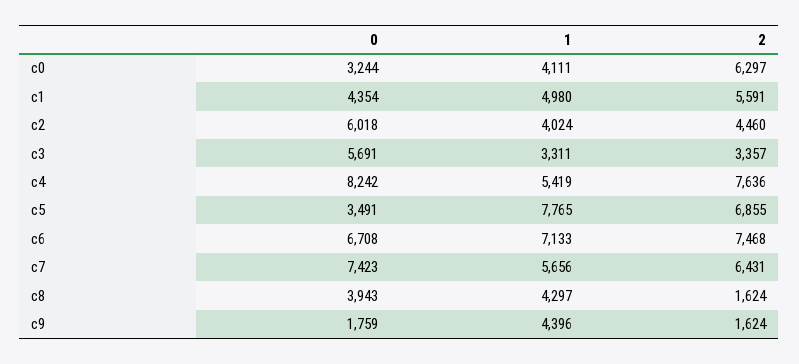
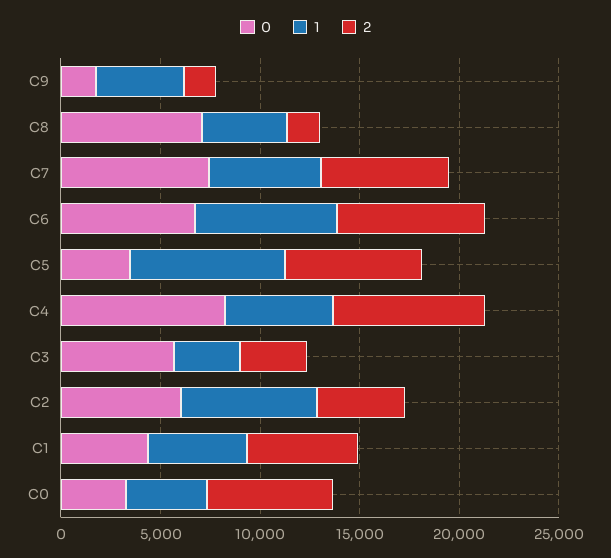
  {
    "0": {
      "c0": 3244,
      "c1": 4354,
      "c2": 6018,
      "c3": 5691,
      "c4": 8242,
      "c5": 3491,
      "c6": 6708,
      "c7": 7423,
-     "c8": 3943,
+     "c8": 7000,
      "c9": 1759
    },
    "1": {
      "c0": 4111,
      "c1": 4980,
-     "c2": 4024,
+     "c2": 7000,
      "c3": 3311,
      "c4": 5419,
      "c5": 7765,
      "c6": 7133,
      "c7": 5656,
      "c8": 4297,
      "c9": 4396
    },
    "2": {
      "c0": 6297,
      "c1": 5591,
      "c2": 4460,
      "c3": 3357,
      "c4": 7636,
      "c5": 6855,
      "c6": 7468,
      "c7": 6431,
      "c8": 1624,
      "c9": 1624
    }
  }

